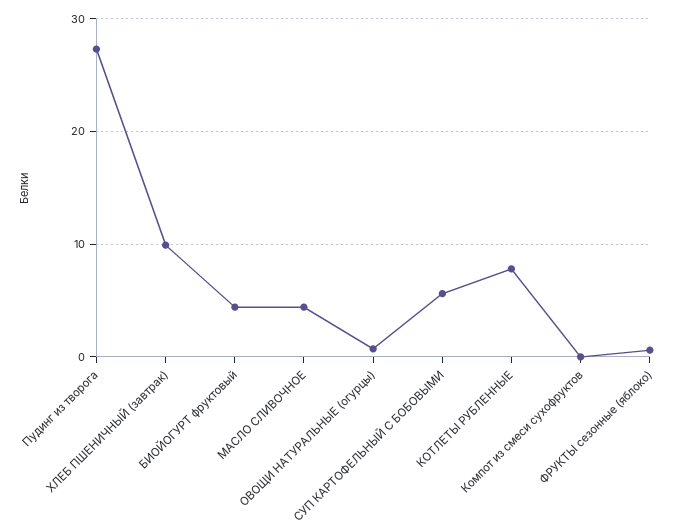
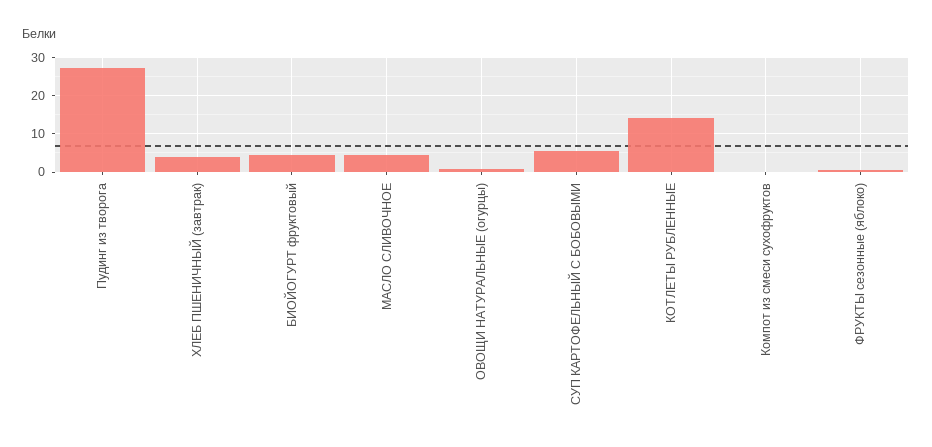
  {
    "Пудинг из творога": 27,
-   "ХЛЕБ ПШЕНИЧНЫЙ (завтрак)": 10,
+   "ХЛЕБ ПШЕНИЧНЫЙ (завтрак)": 4,
    "БИОЙОГУРТ фруктовый": 4,
    "МАСЛО СЛИВОЧНОЕ": 4,
    "ОВОЩИ НАТУРАЛЬНЫЕ (огурцы)": 1,
    "СУП КАРТОФЕЛЬНЫЙ С БОБОВЫМИ": 6,
-   "КОТЛЕТЫ РУБЛЕННЫЕ": 8,
+   "КОТЛЕТЫ РУБЛЕННЫЕ": 14,
    "Компот из смеси сухофруктов": 0,
    "ФРУКТЫ сезонные (яблоко)": 1
  }

